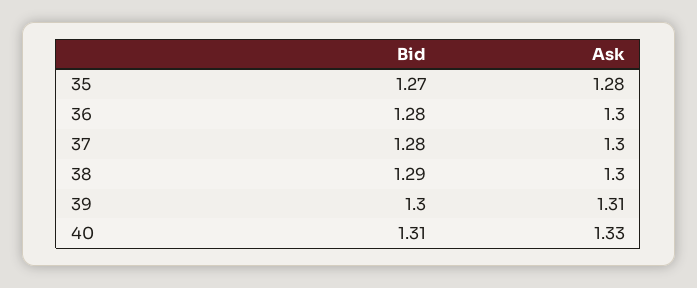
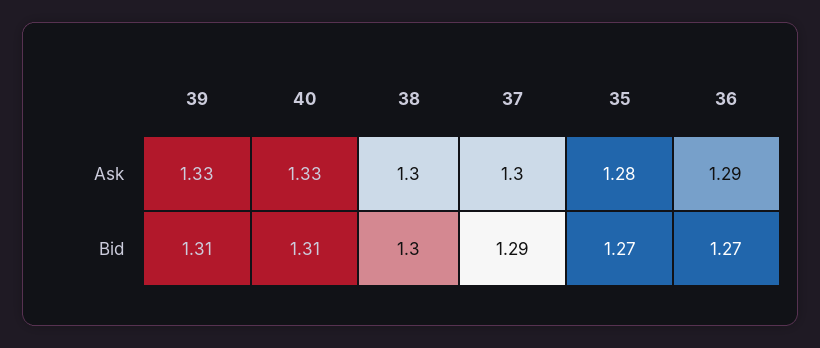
  {
    "Bid": {
      "35": 1.27,
-     "36": 1.28,
+     "36": 1.27,
-     "37": 1.28,
+     "37": 1.29,
-     "38": 1.29,
+     "38": 1.3,
-     "39": 1.3,
+     "39": 1.31,
      "40": 1.31
    },
    "Ask": {
      "35": 1.28,
-     "36": 1.3,
+     "36": 1.29,
      "37": 1.3,
      "38": 1.3,
-     "39": 1.31,
+     "39": 1.33,
      "40": 1.33
    }
  }

